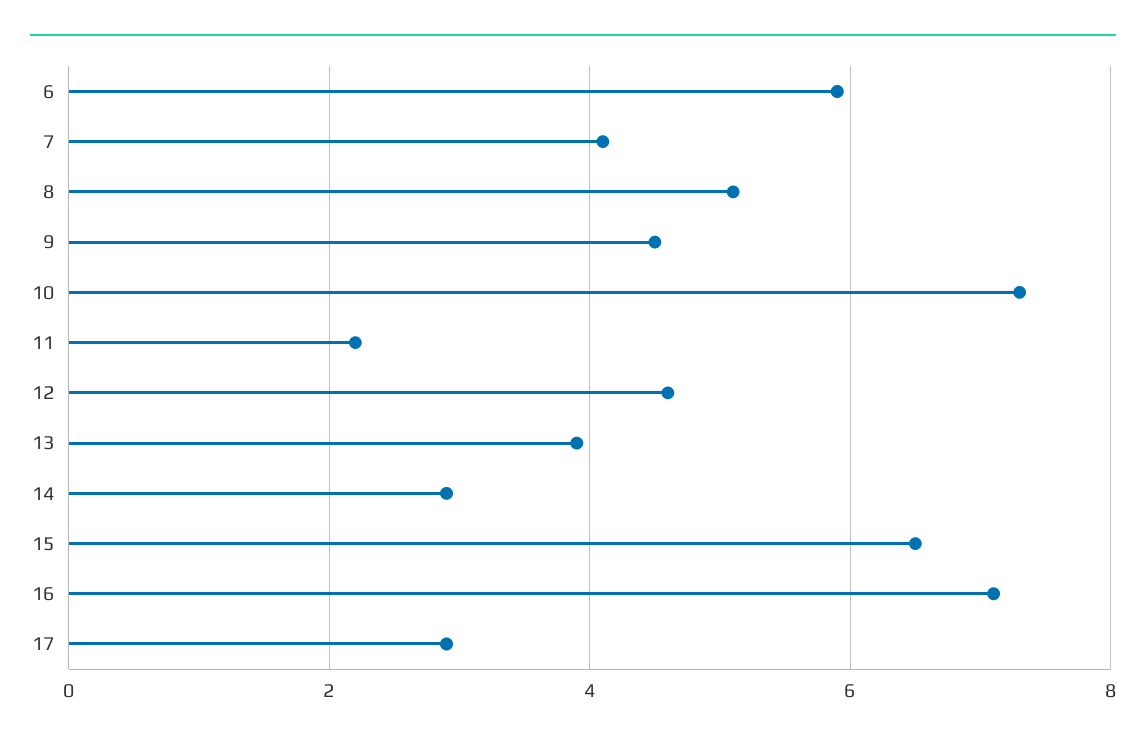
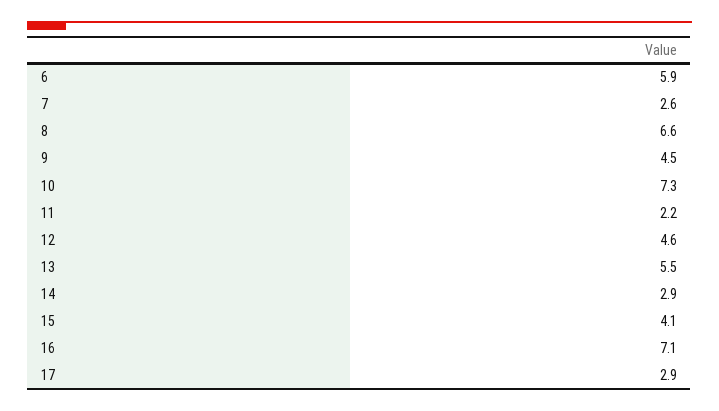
  {
    "6": 5.9,
-   "7": 4,
+   "7": 2.6,
-   "8": 5,
+   "8": 6.6,
    "9": 4.5,
    "10": 7.3,
    "11": 2.2,
    "12": 4.6,
-   "13": 4,
+   "13": 5.5,
    "14": 2.9,
-   "15": 6.5,
+   "15": 4.1,
    "16": 7.1,
    "17": 2.9
  }

